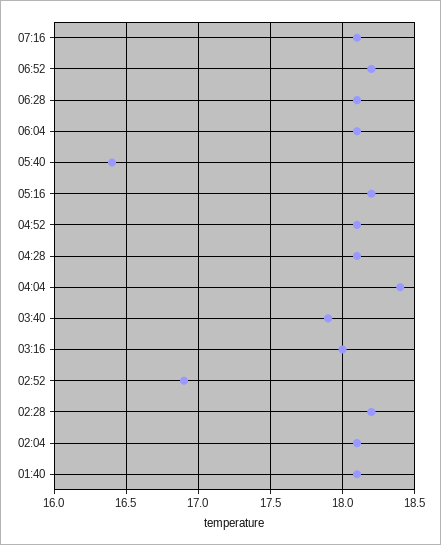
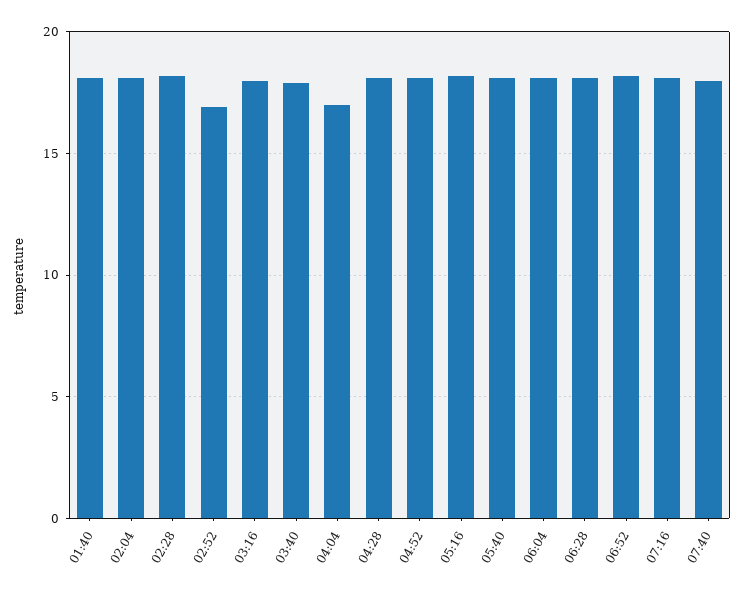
  {
    "07:16": 18.1,
    "06:52": 18.2,
    "06:28": 18.1,
    "06:04": 18.1,
-   "05:40": 16.4,
+   "05:40": 18,
    "05:16": 18.2,
    "04:52": 18.1,
    "04:28": 18.1,
-   "04:04": 18.4,
+   "04:04": 17,
    "03:40": 17.9,
    "03:16": 18,
    "02:52": 16.9,
    "02:28": 18.2,
    "02:04": 18.1,
-   "01:40": 18.1
+   "01:40": 18.1,
+   "07:40": 18
  }

